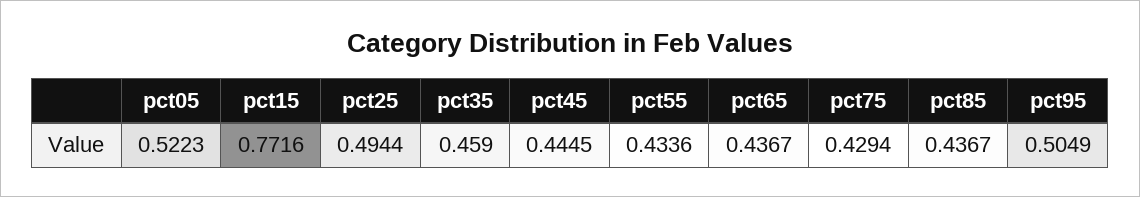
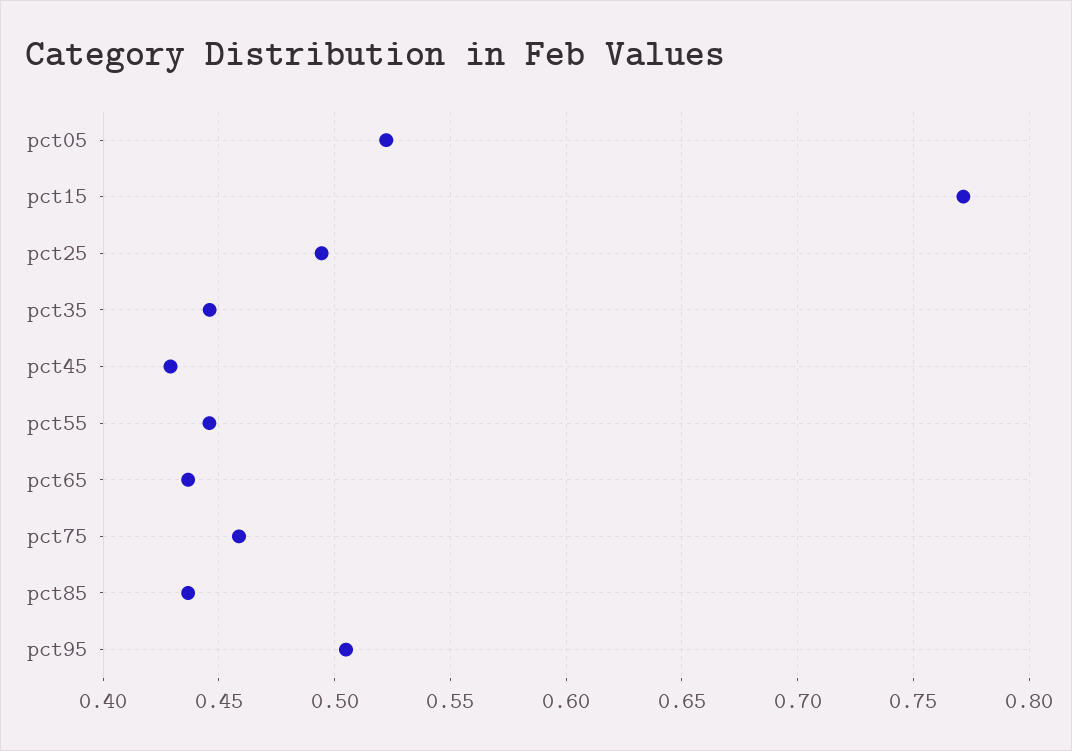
  {
    "pct05": 0.5223,
    "pct15": 0.7716,
    "pct25": 0.4944,
-   "pct35": 0.459,
+   "pct35": 0.445,
-   "pct45": 0.4445,
+   "pct45": 0.43,
-   "pct55": 0.4336,
+   "pct55": 0.445,
    "pct65": 0.4367,
-   "pct75": 0.4294,
+   "pct75": 0.46,
    "pct85": 0.4367,
    "pct95": 0.5049
  }

